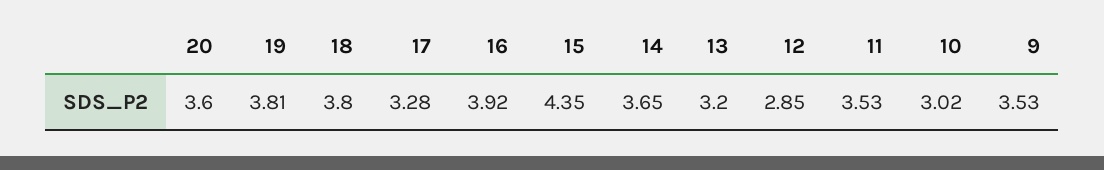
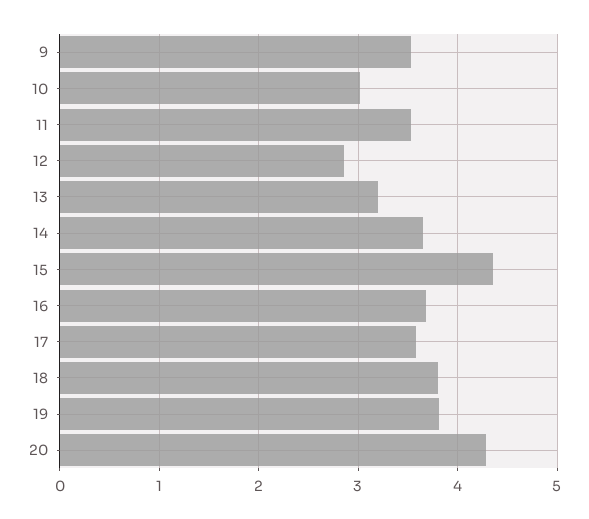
  {
-   "20": 3.6,
+   "20": 4.3,
    "19": 3.81,
    "18": 3.8,
-   "17": 3.28,
+   "17": 3.6,
-   "16": 3.92,
+   "16": 3.7,
    "15": 4.35,
    "14": 3.65,
    "13": 3.2,
    "12": 2.85,
    "11": 3.53,
    "10": 3.02,
    "9": 3.53
  }

